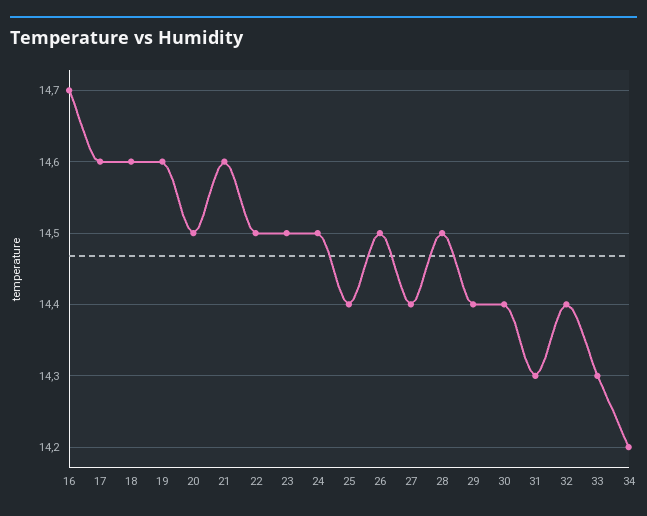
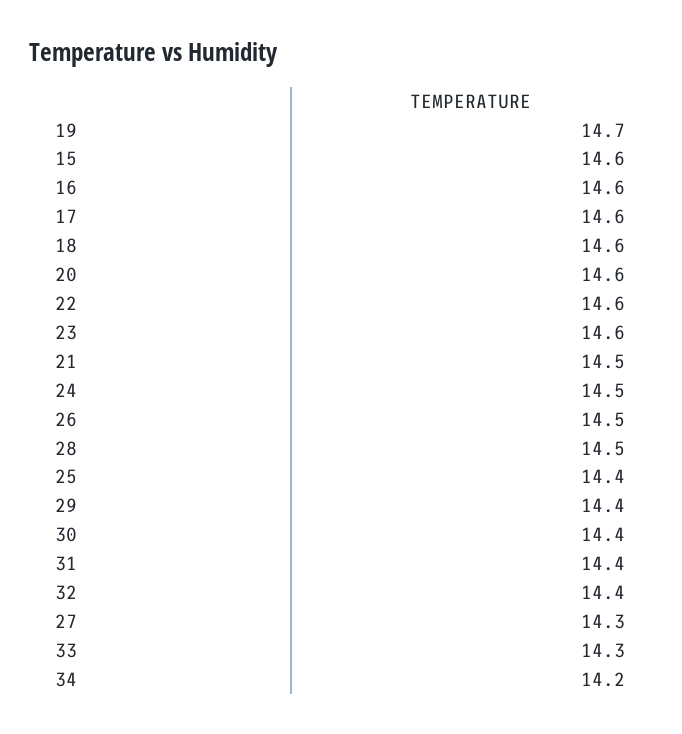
  {
-   "16": 14.7,
+   "16": 14.6,
    "17": 14.6,
    "18": 14.6,
-   "19": 14.6,
+   "19": 14.7,
-   "20": 14.5,
+   "20": 14.6,
-   "21": 14.6,
+   "21": 14.5,
-   "22": 14.5,
+   "22": 14.6,
-   "23": 14.5,
+   "23": 14.6,
    "24": 14.5,
    "25": 14.4,
    "26": 14.5,
-   "27": 14.4,
+   "27": 14.3,
    "28": 14.5,
    "29": 14.4,
    "30": 14.4,
-   "31": 14.3,
+   "31": 14.4,
    "32": 14.4,
    "33": 14.3,
-   "34": 14.2
+   "34": 14.2,
+   "15": 14.6
  }

